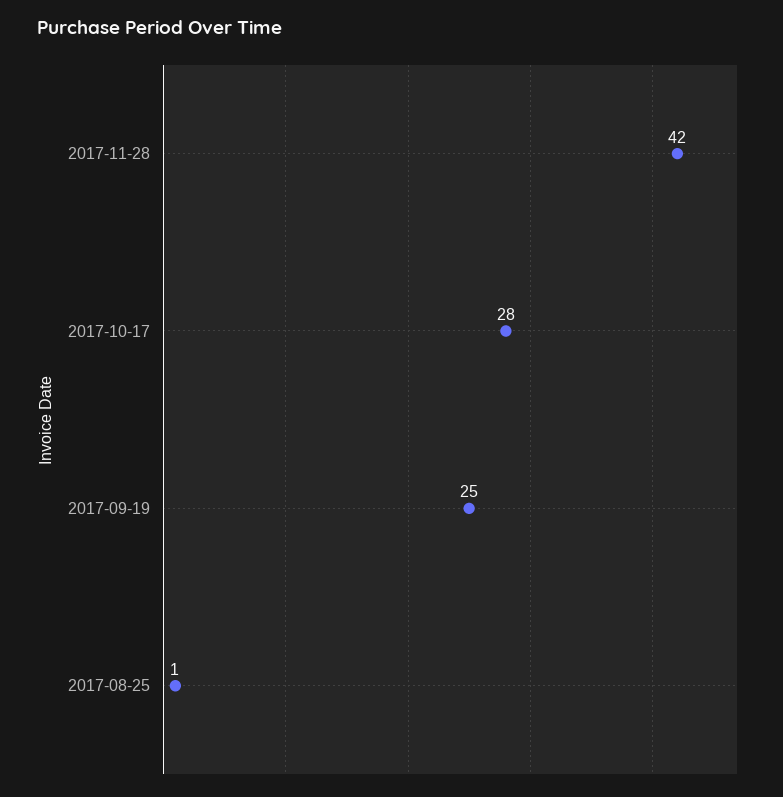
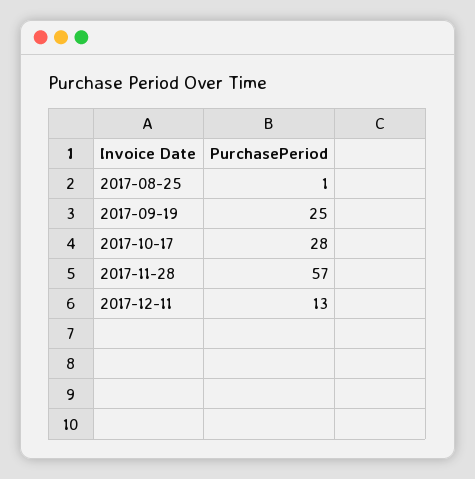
  {
-   "2017-11-28": 42,
+   "2017-11-28": 57,
    "2017-10-17": 28,
    "2017-09-19": 25,
-   "2017-08-25": 1
+   "2017-08-25": 1,
+   "2017-12-11": 13
  }

